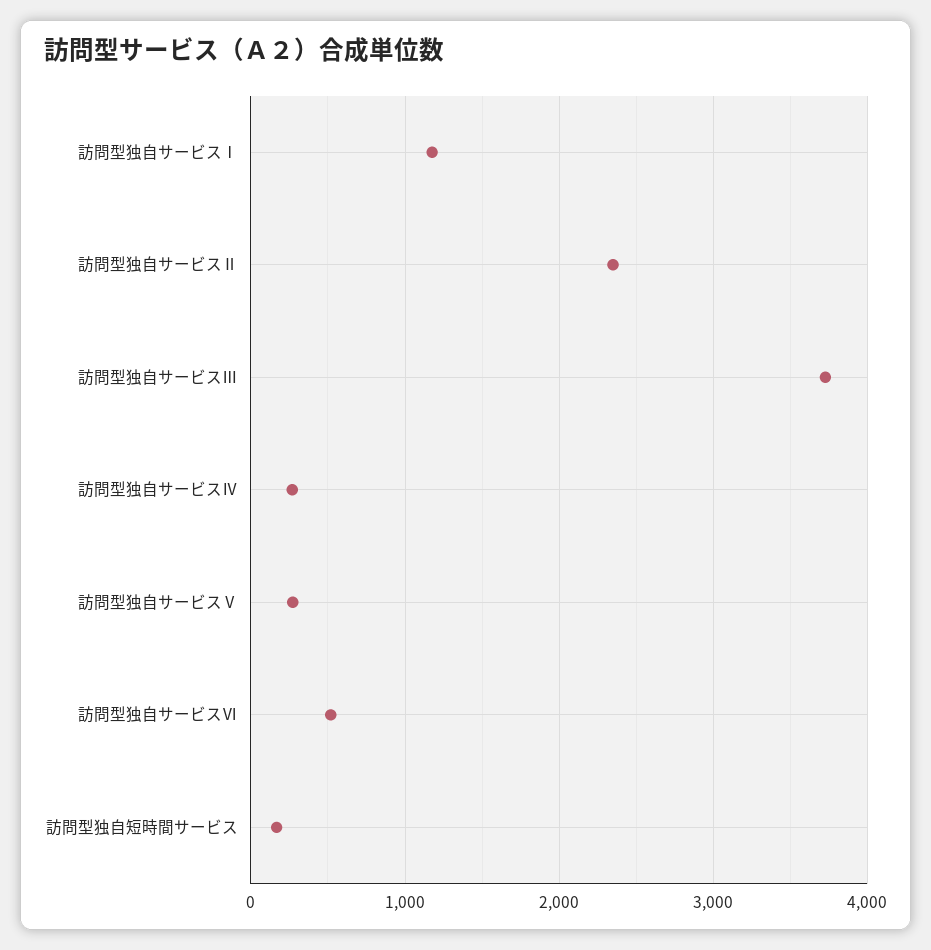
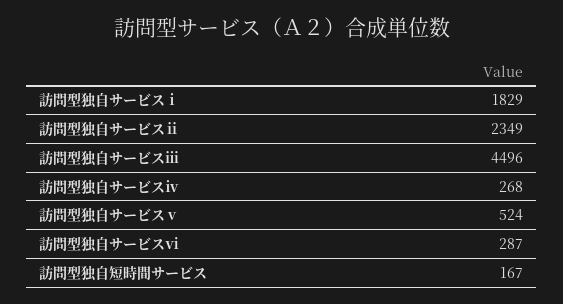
  {
-   "訪問型独自サービスⅠ": 1200,
+   "訪問型独自サービスⅠ": 1829,
    "訪問型独自サービスⅡ": 2349,
-   "訪問型独自サービスⅢ": 3700,
+   "訪問型独自サービスⅢ": 4496,
    "訪問型独自サービスⅣ": 268,
-   "訪問型独自サービスⅤ": 300,
+   "訪問型独自サービスⅤ": 524,
-   "訪問型独自サービスⅥ": 500,
+   "訪問型独自サービスⅥ": 287,
    "訪問型独自短時間サービス": 167
  }

